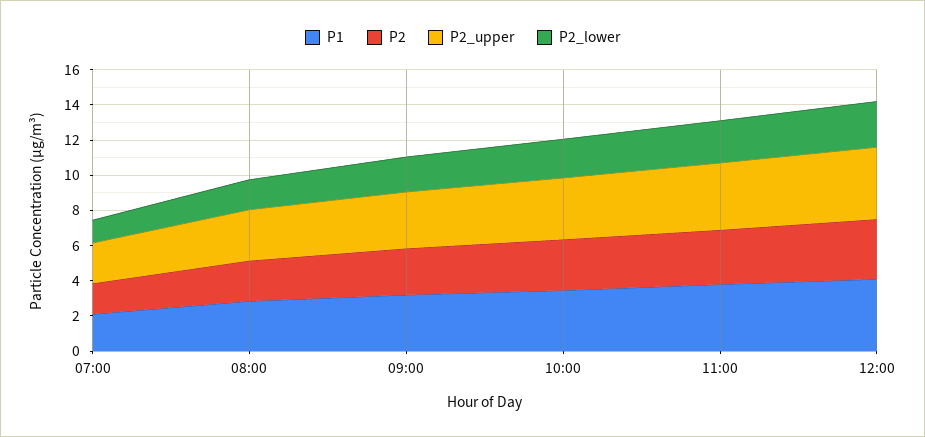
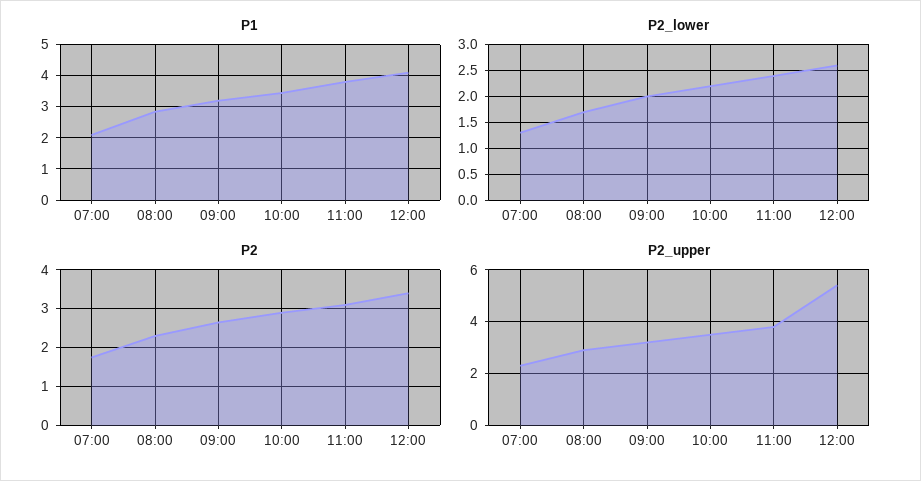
  {
    "P1": {
      "07:00": 2.2,
      "08:00": 2.8,
      "09:00": 3.2,
      "10:00": 3.4,
      "11:00": 3.8,
      "12:00": 4.2
    },
    "P2": {
      "07:00": 1.8,
      "08:00": 2.4,
      "09:00": 2.6,
      "10:00": 3,
      "11:00": 3.2,
      "12:00": 3.4
    },
    "P2_upper": {
      "07:00": 2.5,
      "08:00": 3,
      "09:00": 3,
      "10:00": 3.5,
      "11:00": 4,
-     "12:00": 4
+     "12:00": 5.5
    },
    "P2_lower": {
      "07:00": 1.5,
      "08:00": 1.5,
      "09:00": 2,
      "10:00": 2,
      "11:00": 2.5,
      "12:00": 2.5
    }
  }

